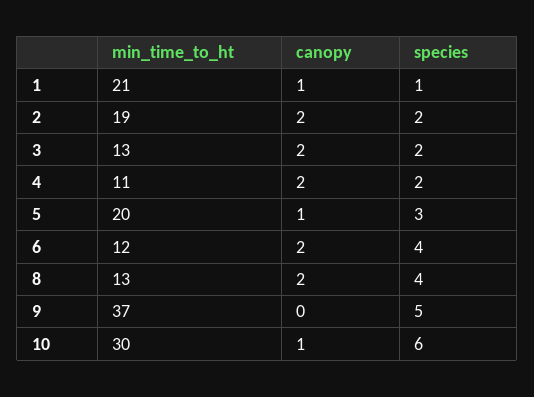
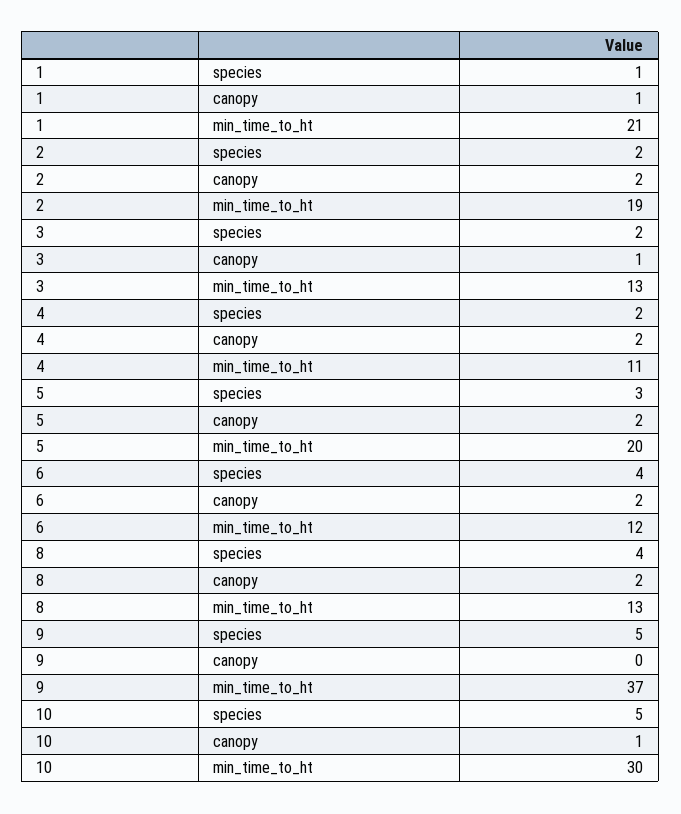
  {
    "min_time_to_ht": {
      "1": 21,
      "2": 19,
      "3": 13,
      "4": 11,
      "5": 20,
      "6": 12,
      "8": 13,
      "9": 37,
      "10": 30
    },
    "canopy": {
      "1": 1,
      "2": 2,
-     "3": 2,
+     "3": 1,
      "4": 2,
-     "5": 1,
+     "5": 2,
      "6": 2,
      "8": 2,
      "9": 0,
      "10": 1
    },
    "species": {
      "1": 1,
      "2": 2,
      "3": 2,
      "4": 2,
      "5": 3,
      "6": 4,
      "8": 4,
      "9": 5,
-     "10": 6
+     "10": 5
    }
  }

